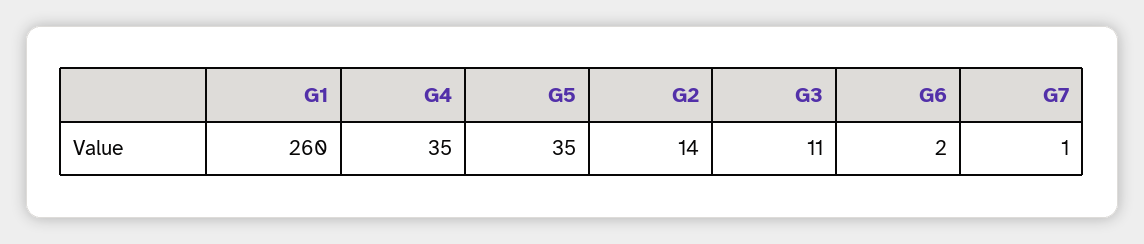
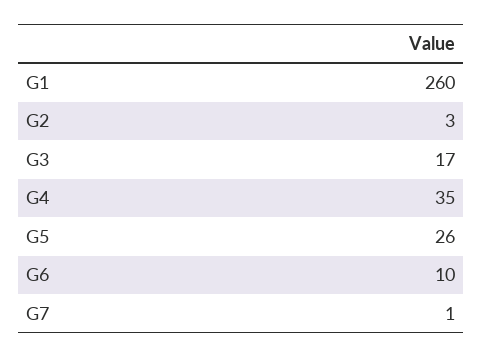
  {
    "G1": 260,
    "G4": 35,
-   "G5": 35,
+   "G5": 26,
-   "G2": 14,
+   "G2": 3,
-   "G3": 11,
+   "G3": 17,
-   "G6": 2,
+   "G6": 10,
    "G7": 1
  }

